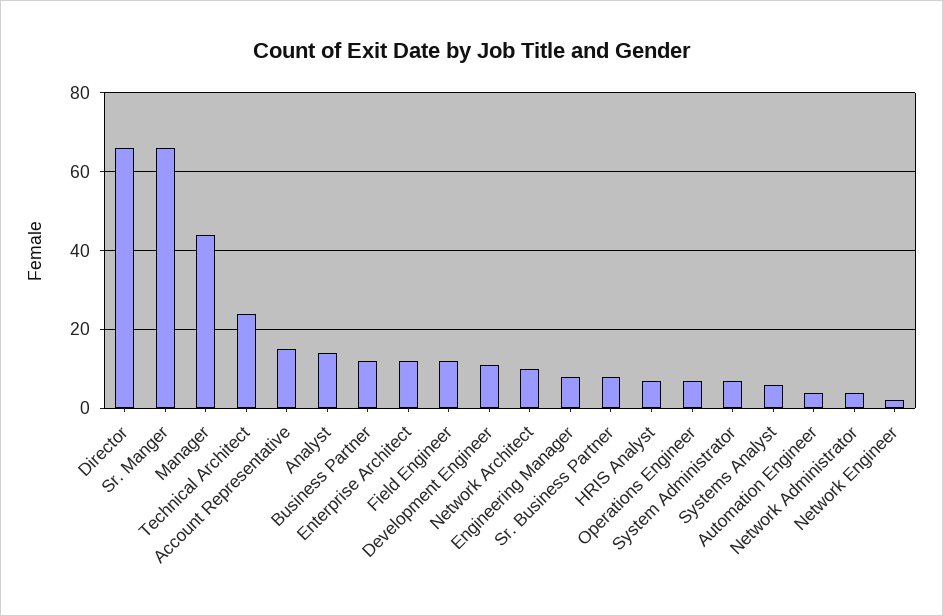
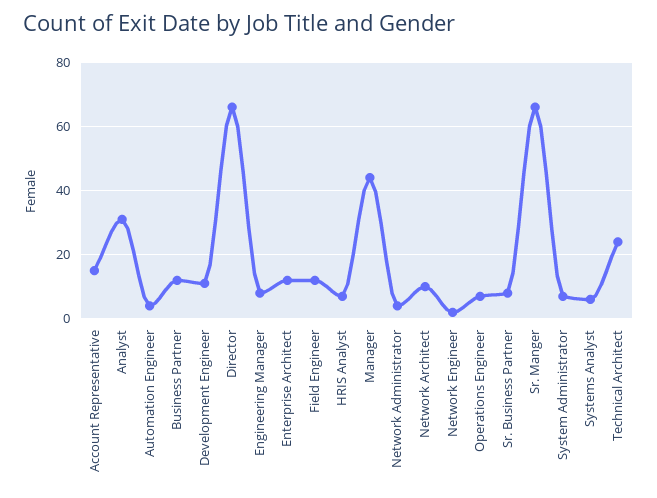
  {
    "Director": 65,
    "Sr. Manger": 65,
    "Manager": 45,
    "Technical Architect": 25,
    "Account Representative": 15,
-   "Analyst": 15,
+   "Analyst": 30,
    "Business Partner": 10,
    "Enterprise Architect": 10,
    "Field Engineer": 10,
    "Development Engineer": 10,
    "Network Architect": 10,
    "Engineering Manager": 10,
    "Sr. Business Partner": 10,
    "HRIS Analyst": 5,
    "Operations Engineer": 5,
    "System Administrator": 5,
    "Systems Analyst": 5,
    "Automation Engineer": 5,
    "Network Administrator": 5,
    "Network Engineer": 0
  }

